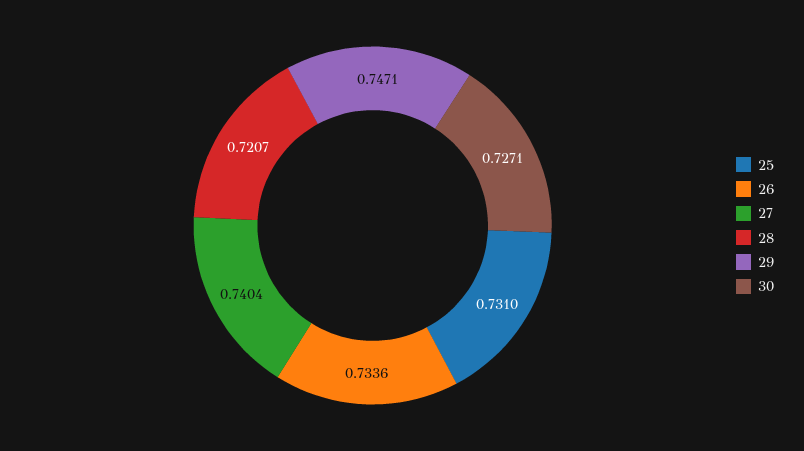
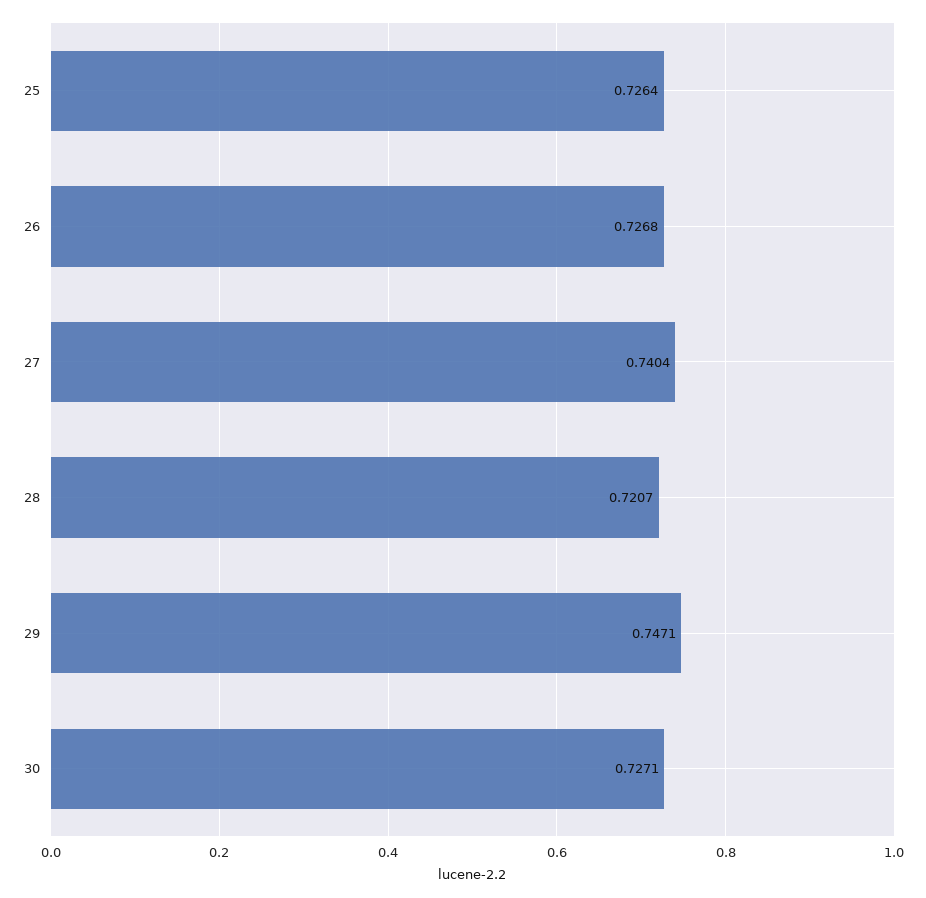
  {
-   "25": 0.731,
+   "25": 0.7264,
-   "26": 0.7336,
+   "26": 0.7268,
    "27": 0.7404,
    "28": 0.7207,
    "29": 0.7471,
    "30": 0.7271
  }

